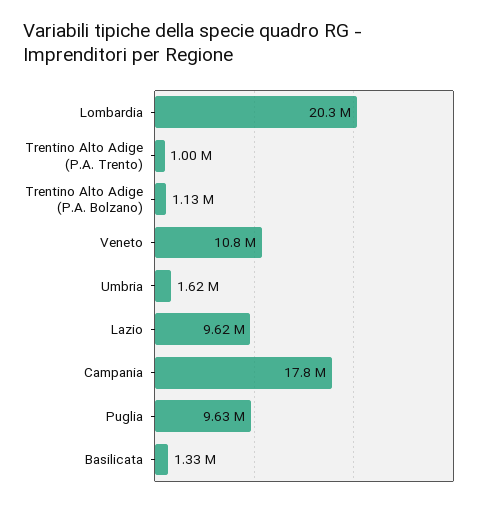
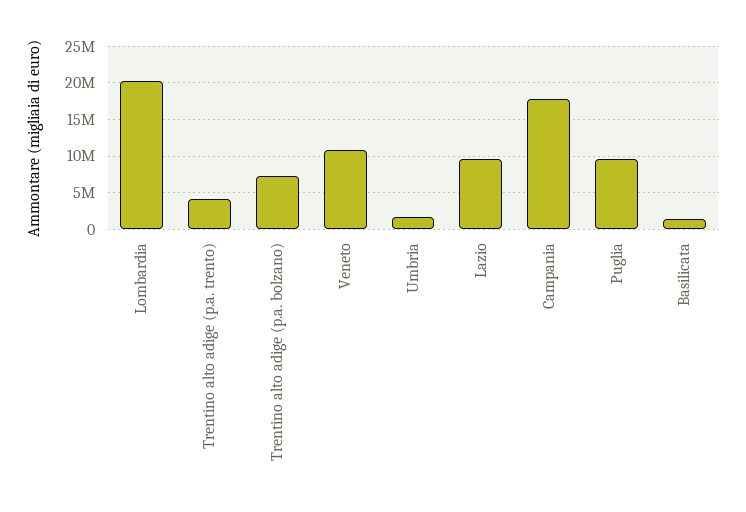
  {
    "Lombardia": 20300000,
-   "Trentino Alto Adige (P.A. Trento)": 1000000,
+   "Trentino Alto Adige (P.A. Trento)": 4000000,
-   "Trentino Alto Adige (P.A. Bolzano)": 1130000,
+   "Trentino Alto Adige (P.A. Bolzano)": 7000000,
    "Veneto": 10800000,
    "Umbria": 1620000,
    "Lazio": 9620000,
    "Campania": 17800000,
    "Puglia": 9630000,
    "Basilicata": 1330000
  }

